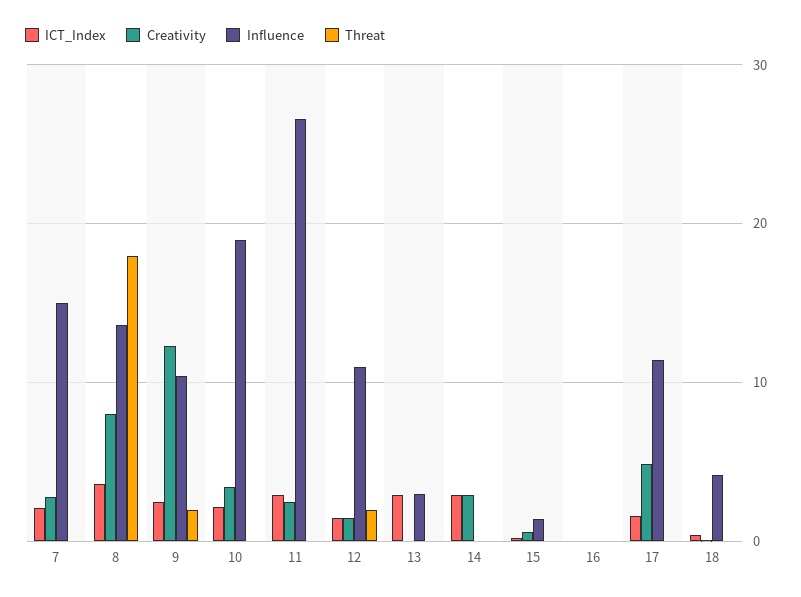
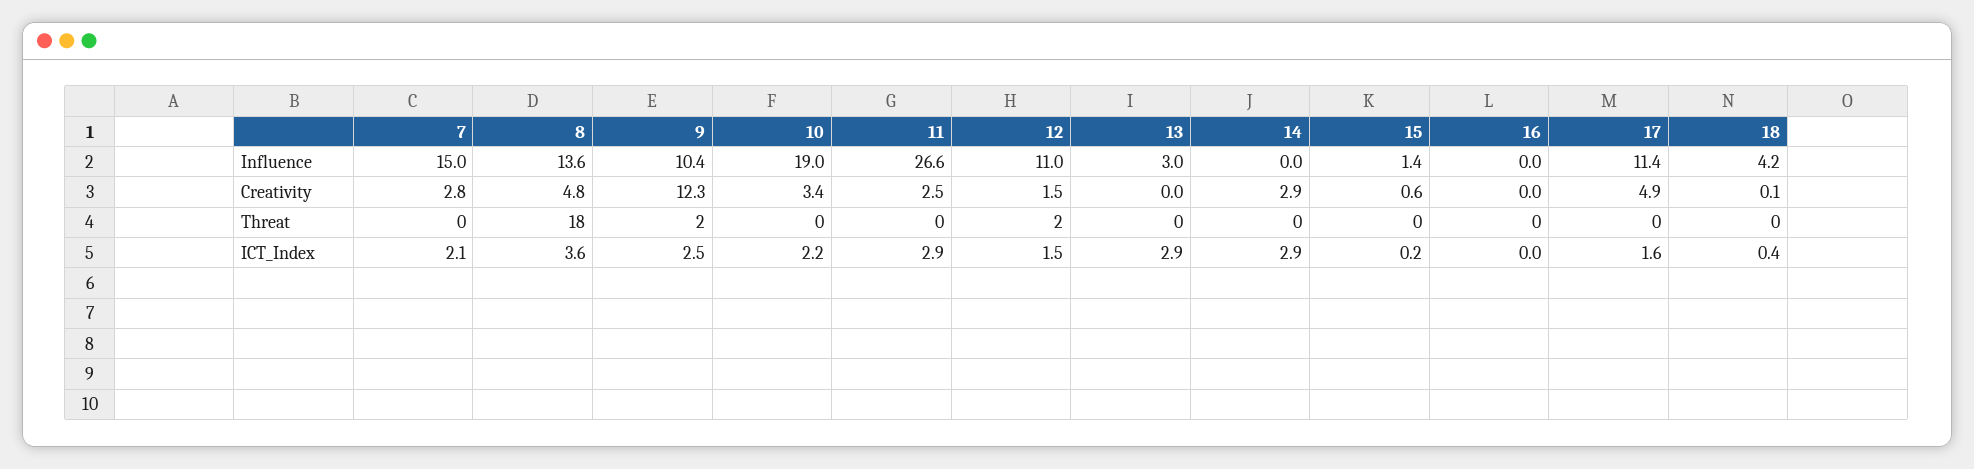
  {
    "ICT_Index": {
      "7": 2.1,
      "8": 3.6,
      "9": 2.5,
      "10": 2.2,
      "11": 2.9,
      "12": 1.5,
      "13": 2.9,
      "14": 2.9,
      "15": 0.2,
      "16": 0,
      "17": 1.6,
      "18": 0.4
    },
    "Creativity": {
      "7": 2.8,
-     "8": 8,
+     "8": 4.8,
      "9": 12.3,
      "10": 3.4,
      "11": 2.5,
      "12": 1.5,
      "13": 0,
      "14": 2.9,
      "15": 0.6,
      "16": 0,
      "17": 4.9,
      "18": 0.1
    },
    "Influence": {
      "7": 15,
      "8": 13.6,
      "9": 10.4,
      "10": 19,
      "11": 26.6,
      "12": 11,
      "13": 3,
      "14": 0,
      "15": 1.4,
      "16": 0,
      "17": 11.4,
      "18": 4.2
    },
    "Threat": {
      "7": 0,
      "8": 18,
      "9": 2,
      "10": 0,
      "11": 0,
      "12": 2,
      "13": 0,
      "14": 0,
      "15": 0,
      "16": 0,
      "17": 0,
      "18": 0
    }
  }

